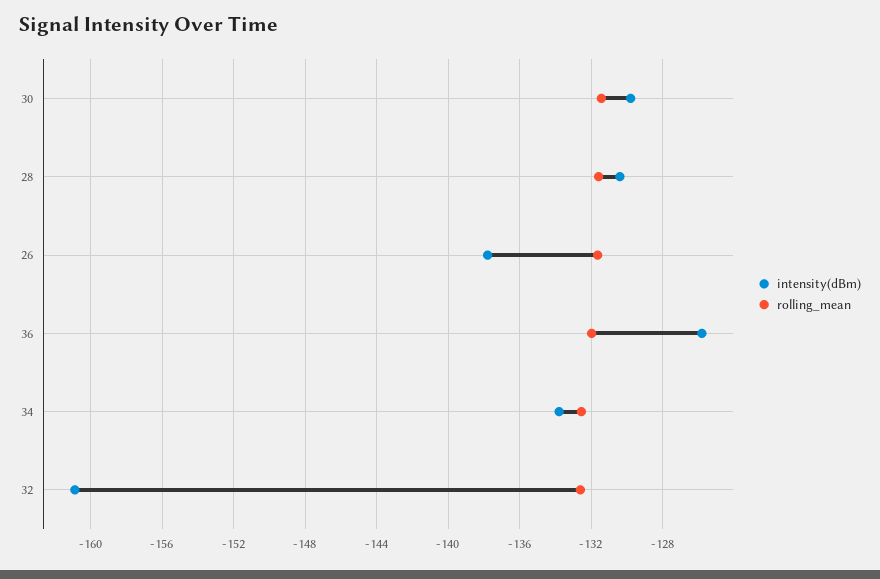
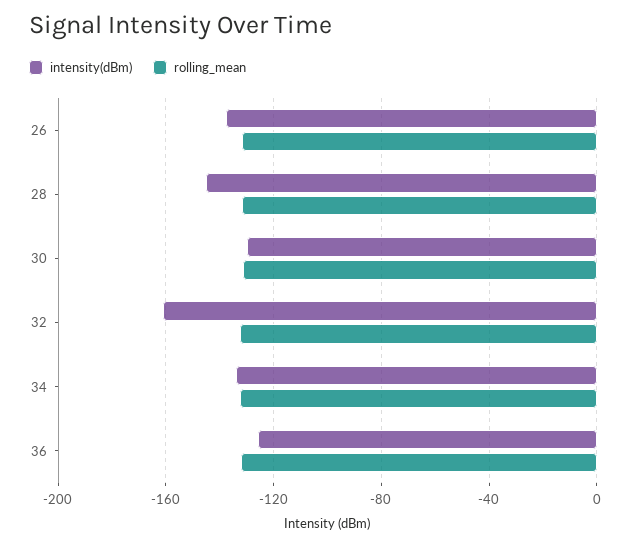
  {
    "intensity(dBm)": {
      "30": -130,
-     "28": -130.5,
+     "28": -145,
      "26": -138,
      "36": -126,
      "34": -134,
      "32": -161
    },
    "rolling_mean": {
      "30": -131.5,
      "28": -131.5,
      "26": -131.5,
      "36": -132,
      "34": -132.5,
      "32": -132.5
    }
  }

